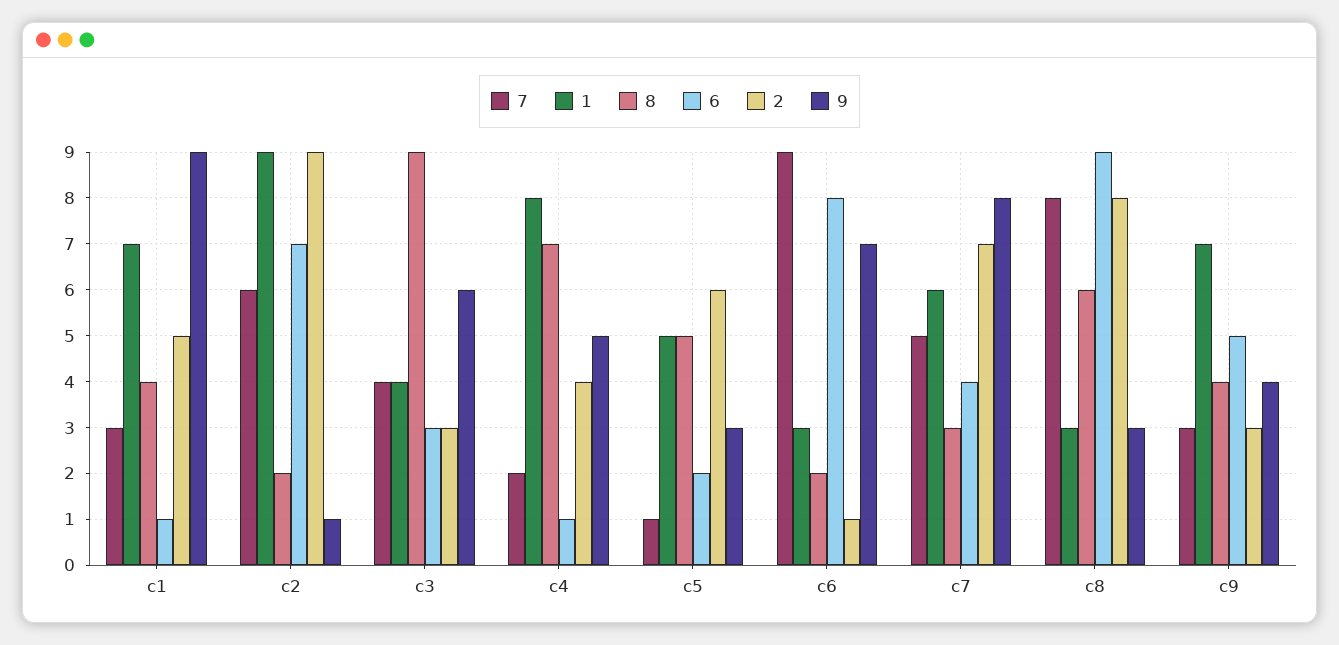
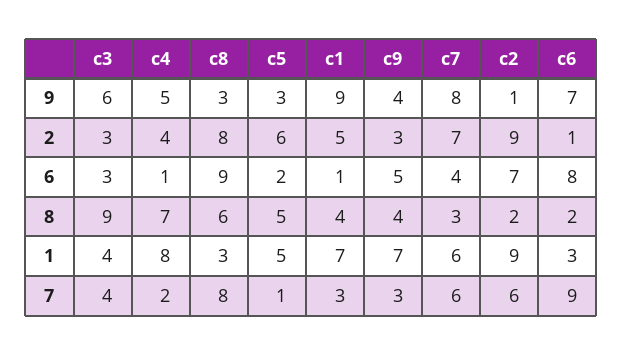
  {
    "7": {
      "c1": 3,
      "c2": 6,
      "c3": 4,
      "c4": 2,
      "c5": 1,
      "c6": 9,
-     "c7": 5,
+     "c7": 6,
      "c8": 8,
      "c9": 3
    },
    "1": {
      "c1": 7,
      "c2": 9,
      "c3": 4,
      "c4": 8,
      "c5": 5,
      "c6": 3,
      "c7": 6,
      "c8": 3,
      "c9": 7
    },
    "8": {
      "c1": 4,
      "c2": 2,
      "c3": 9,
      "c4": 7,
      "c5": 5,
      "c6": 2,
      "c7": 3,
      "c8": 6,
      "c9": 4
    },
    "6": {
      "c1": 1,
      "c2": 7,
      "c3": 3,
      "c4": 1,
      "c5": 2,
      "c6": 8,
      "c7": 4,
      "c8": 9,
      "c9": 5
    },
    "2": {
      "c1": 5,
      "c2": 9,
      "c3": 3,
      "c4": 4,
      "c5": 6,
      "c6": 1,
      "c7": 7,
      "c8": 8,
      "c9": 3
    },
    "9": {
      "c1": 9,
      "c2": 1,
      "c3": 6,
      "c4": 5,
      "c5": 3,
      "c6": 7,
      "c7": 8,
      "c8": 3,
      "c9": 4
    }
  }

